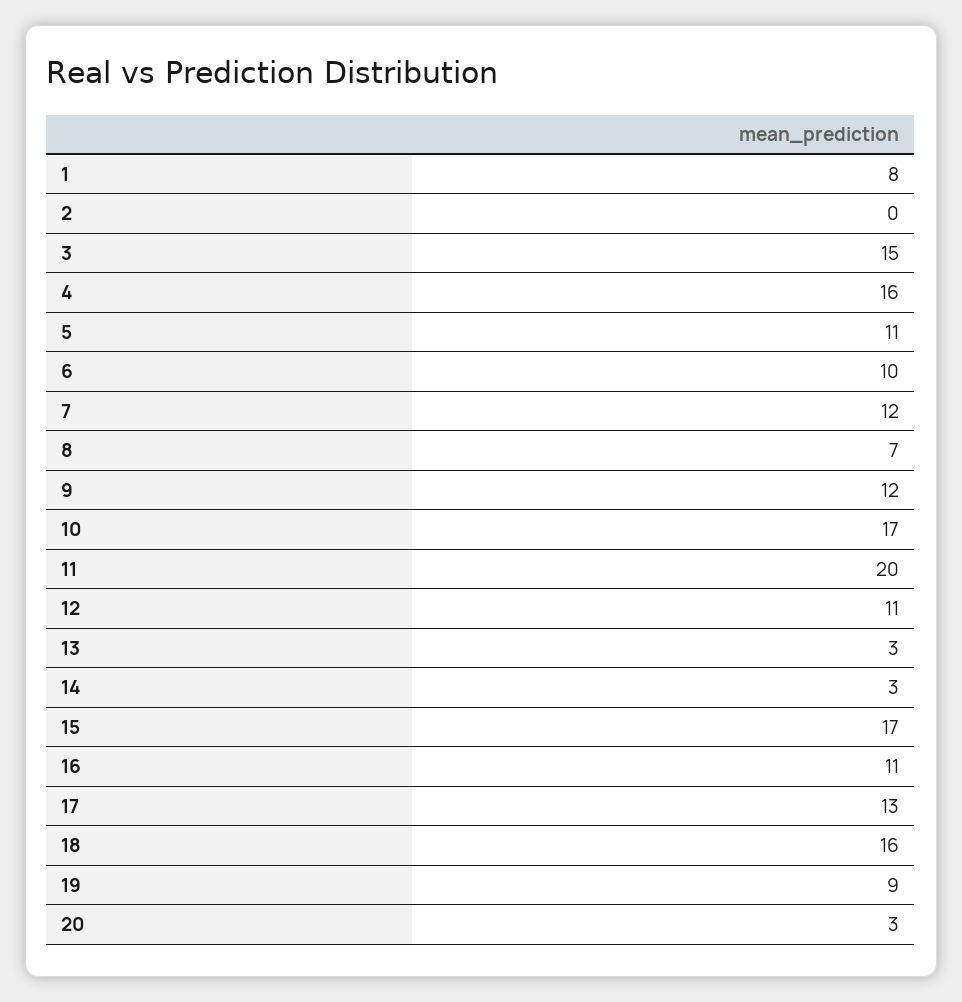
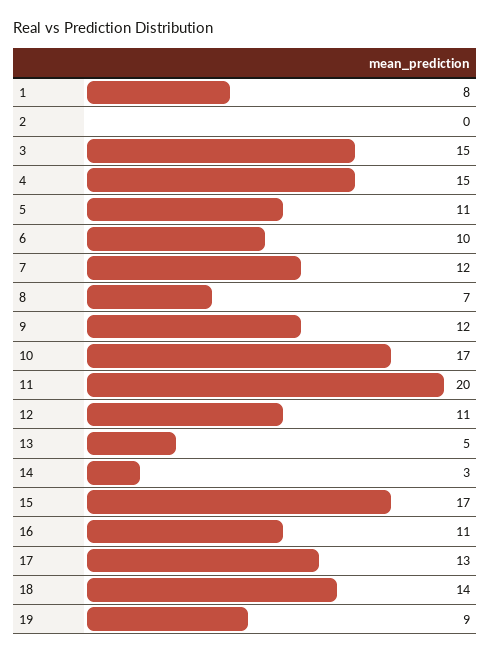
  {
    "1": 8,
    "2": 0,
    "3": 15,
-   "4": 16,
+   "4": 15,
    "5": 11,
    "6": 10,
    "7": 12,
    "8": 7,
    "9": 12,
    "10": 17,
    "11": 20,
    "12": 11,
-   "13": 3,
+   "13": 5,
    "14": 3,
    "15": 17,
    "16": 11,
    "17": 13,
-   "18": 16,
+   "18": 14,
-   "19": 9,
+   "19": 9
-   "20": 3
  }

